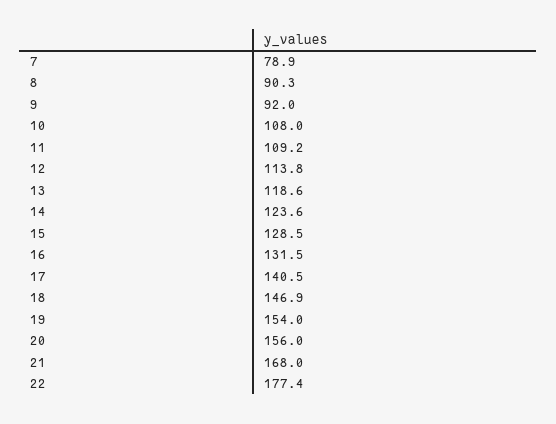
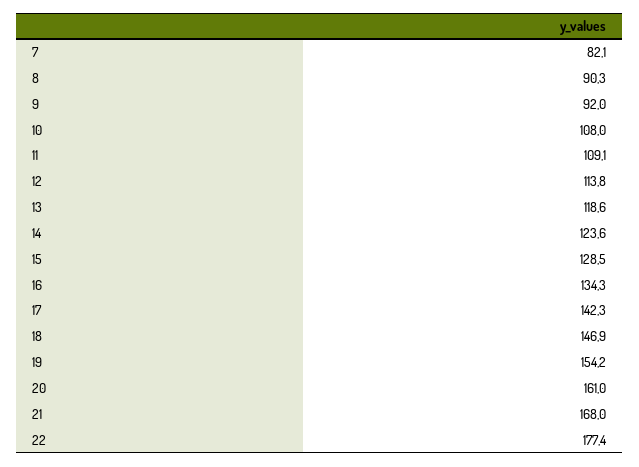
  {
-   "7": 78.9,
+   "7": 82.1,
    "8": 90.3,
    "9": 92,
    "10": 108,
-   "11": 109.2,
+   "11": 109.1,
    "12": 113.8,
    "13": 118.6,
    "14": 123.6,
    "15": 128.5,
-   "16": 131.5,
+   "16": 134.3,
-   "17": 140.5,
+   "17": 142.3,
    "18": 146.9,
-   "19": 154,
+   "19": 154.2,
-   "20": 156,
+   "20": 161,
    "21": 168,
    "22": 177.4
  }

